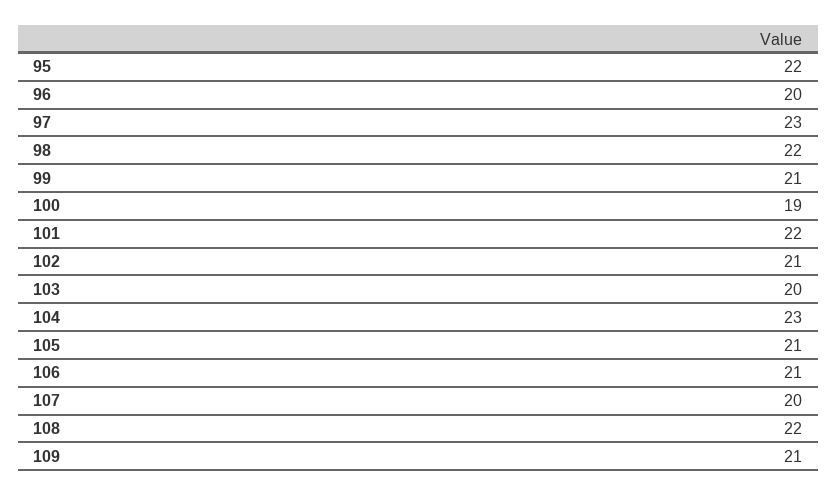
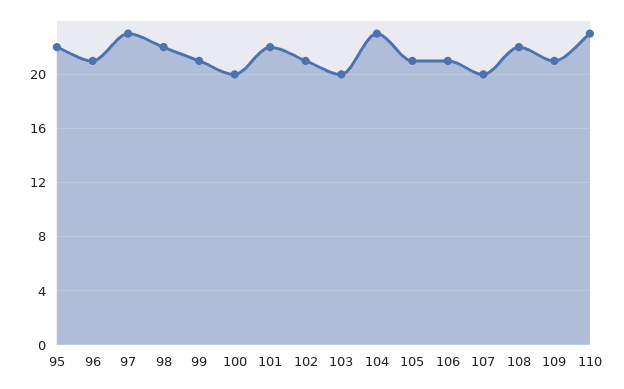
  {
    "95": 22,
-   "96": 20,
+   "96": 21,
    "97": 23,
    "98": 22,
    "99": 21,
-   "100": 19,
+   "100": 20,
    "101": 22,
    "102": 21,
    "103": 20,
    "104": 23,
    "105": 21,
    "106": 21,
    "107": 20,
    "108": 22,
-   "109": 21
+   "109": 21,
+   "110": 23
  }

